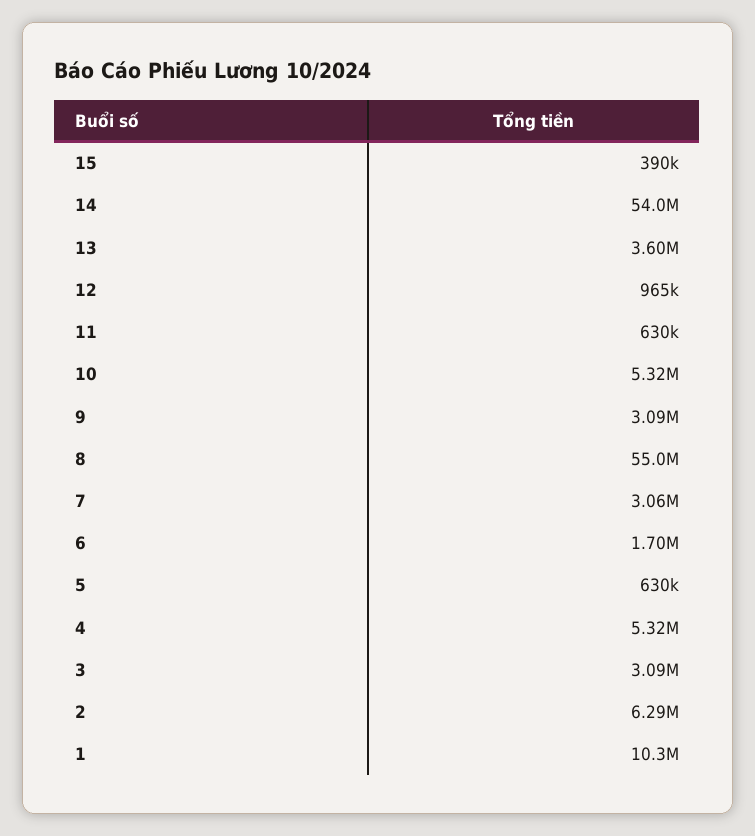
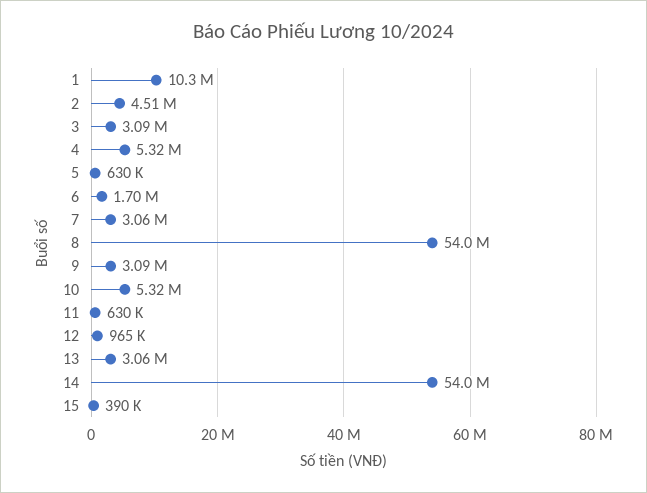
  {
    "15": 390000,
    "14": 54000000,
-   "13": 3600000,
+   "13": 3060000,
    "12": 965000,
    "11": 630000,
    "10": 5320000,
    "9": 3090000,
-   "8": 55000000,
+   "8": 54000000,
    "7": 3060000,
    "6": 1700000,
    "5": 630000,
    "4": 5320000,
    "3": 3090000,
-   "2": 6290000,
+   "2": 4510000,
    "1": 10300000
  }

